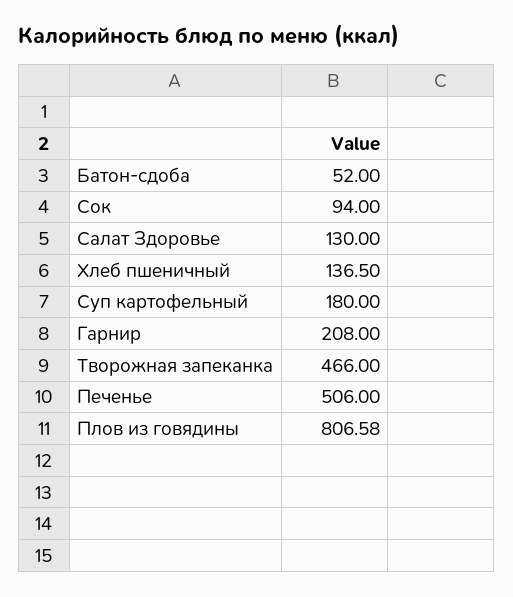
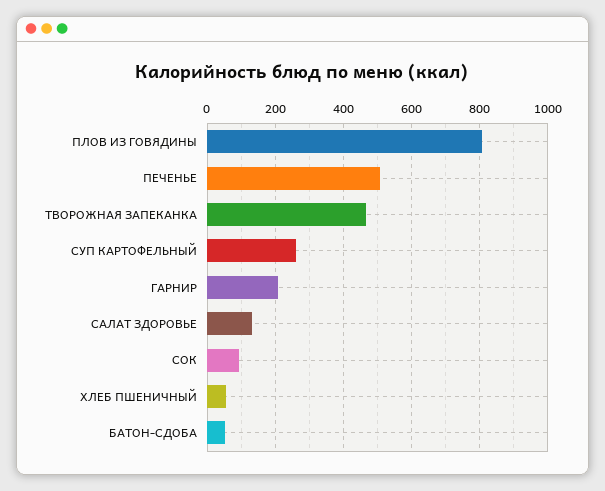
  {
    "Батон-сдоба": 52,
    "Сок": 94,
    "Салат Здоровье": 130,
-   "Хлеб пшеничный": 136.5,
+   "Хлеб пшеничный": 60,
-   "Суп картофельный": 180,
+   "Суп картофельный": 260,
    "Гарнир": 208,
    "Творожная запеканка": 466,
    "Печенье": 506,
    "Плов из говядины": 806.58
  }

